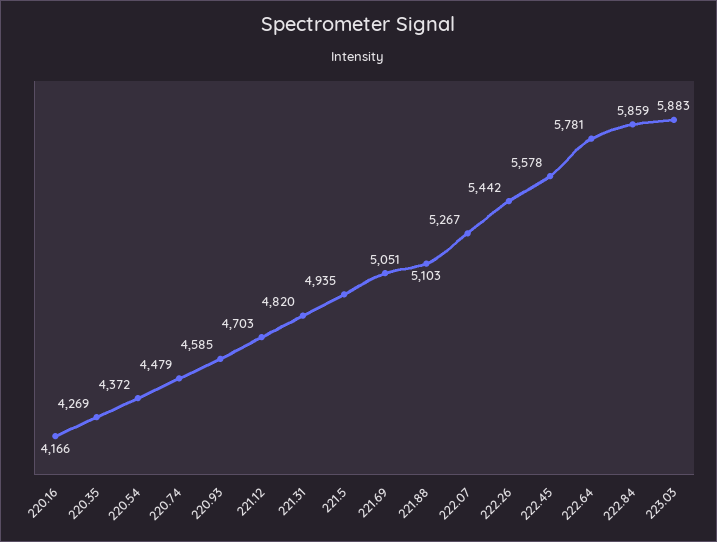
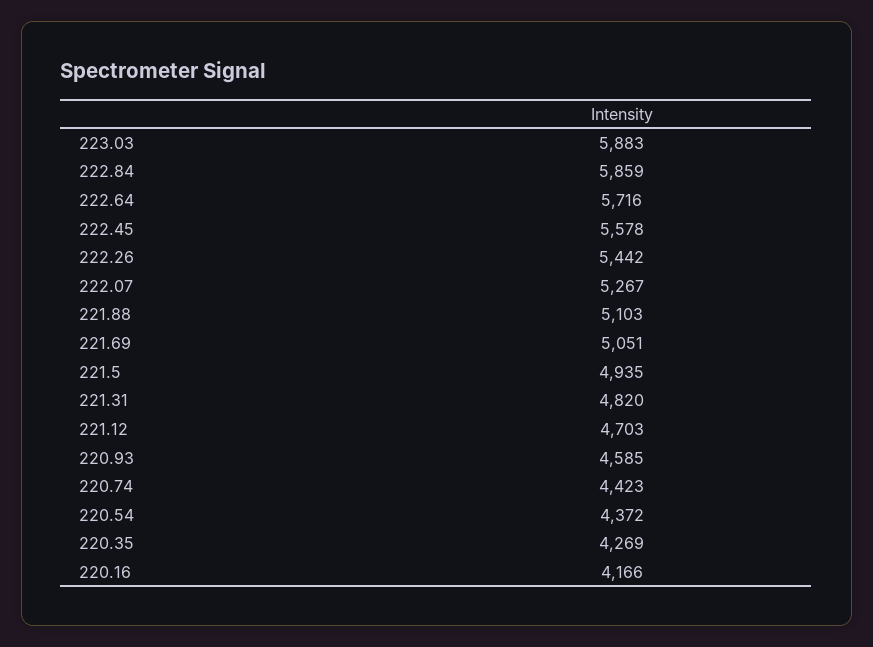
  {
    "220.16": 4166,
    "220.35": 4269,
    "220.54": 4372,
-   "220.74": 4479,
+   "220.74": 4423,
    "220.93": 4585,
    "221.12": 4703,
    "221.31": 4820,
    "221.5": 4935,
    "221.69": 5051,
    "221.88": 5103,
    "222.07": 5267,
    "222.26": 5442,
    "222.45": 5578,
-   "222.64": 5781,
+   "222.64": 5716,
    "222.84": 5859,
    "223.03": 5883
  }

